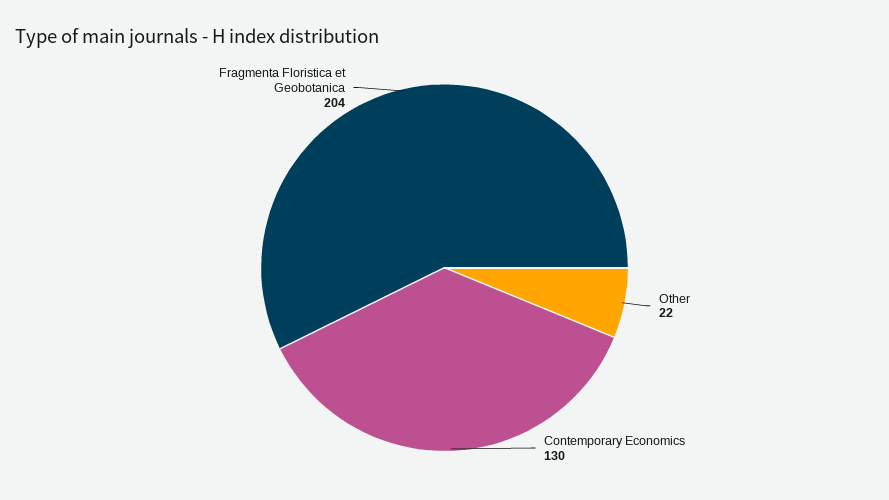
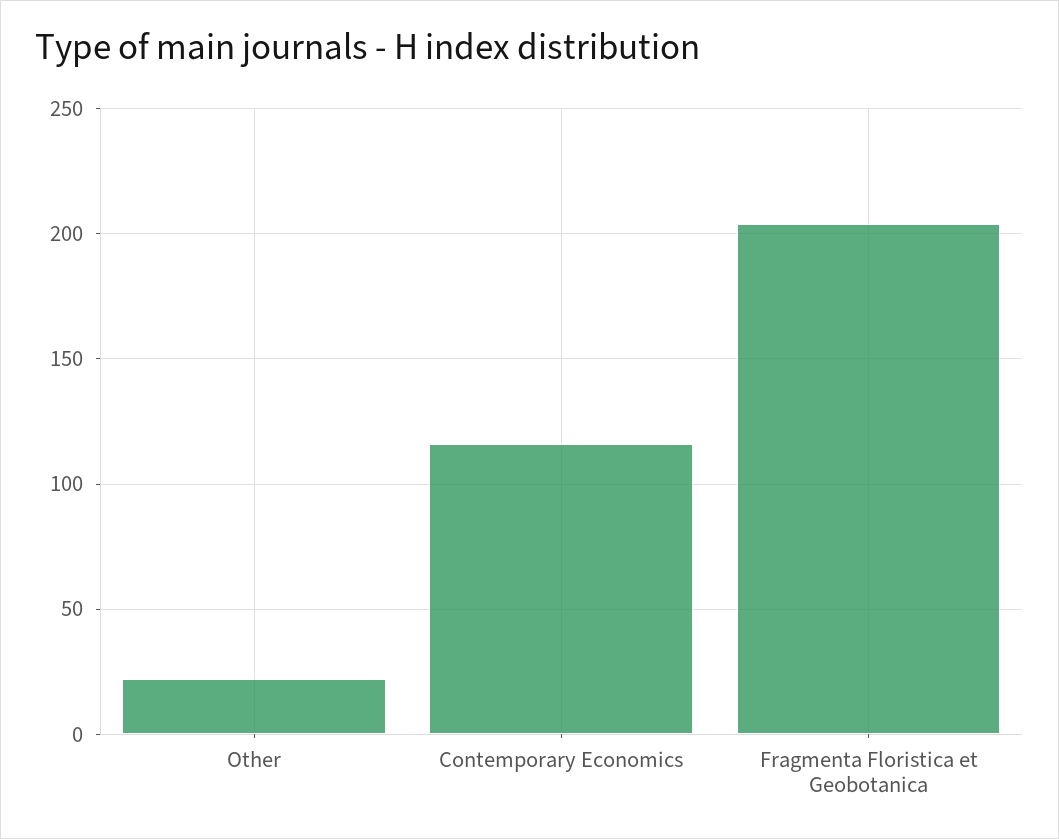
  {
    "Other": 22,
-   "Contemporary Economics": 130,
+   "Contemporary Economics": 115,
    "Fragmenta Floristica et Geobotanica": 204
  }

